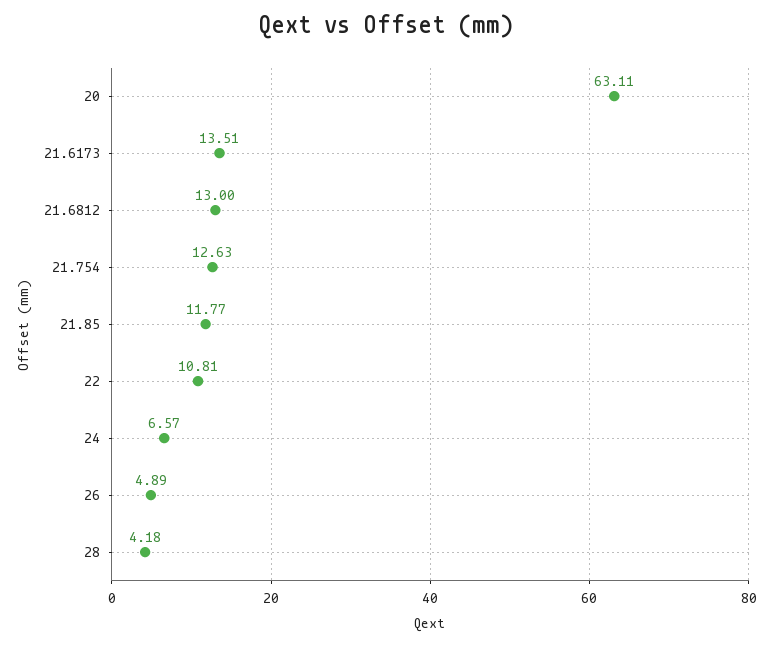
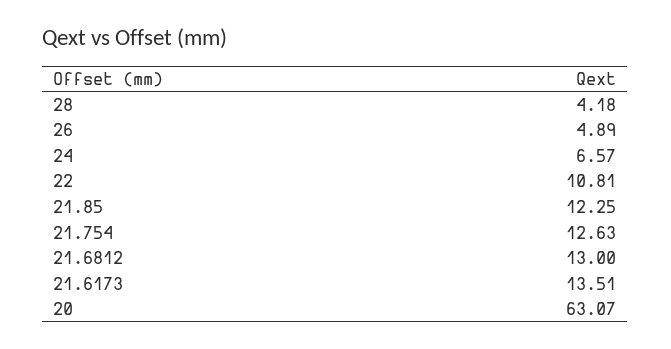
  {
-   "20": 63.11,
+   "20": 63.07,
    "21.6173": 13.51,
    "21.6812": 13,
    "21.754": 12.63,
-   "21.85": 11.77,
+   "21.85": 12.25,
    "22": 10.81,
    "24": 6.57,
    "26": 4.89,
    "28": 4.18
  }

